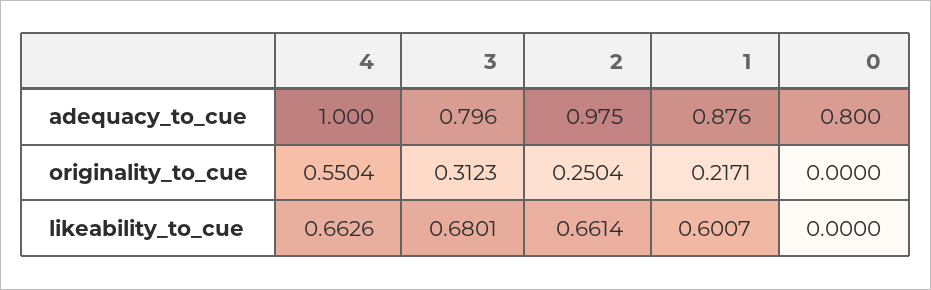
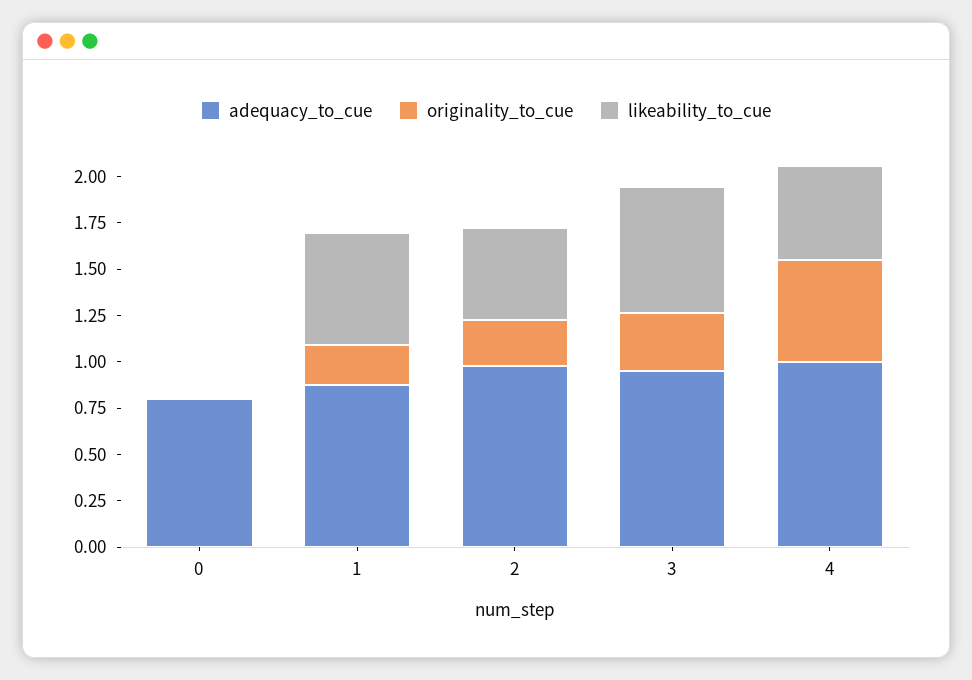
  {
    "adequacy_to_cue": {
      "4": 1,
-     "3": 0.796,
+     "3": 0.95,
      "2": 0.975,
      "1": 0.876,
      "0": 0.8
    },
    "originality_to_cue": {
      "4": 0.5504,
      "3": 0.3123,
      "2": 0.2504,
      "1": 0.2171,
      "0": 0
    },
    "likeability_to_cue": {
-     "4": 0.6626,
+     "4": 0.5,
      "3": 0.6801,
-     "2": 0.6614,
+     "2": 0.5,
      "1": 0.6007,
      "0": 0
    }
  }

